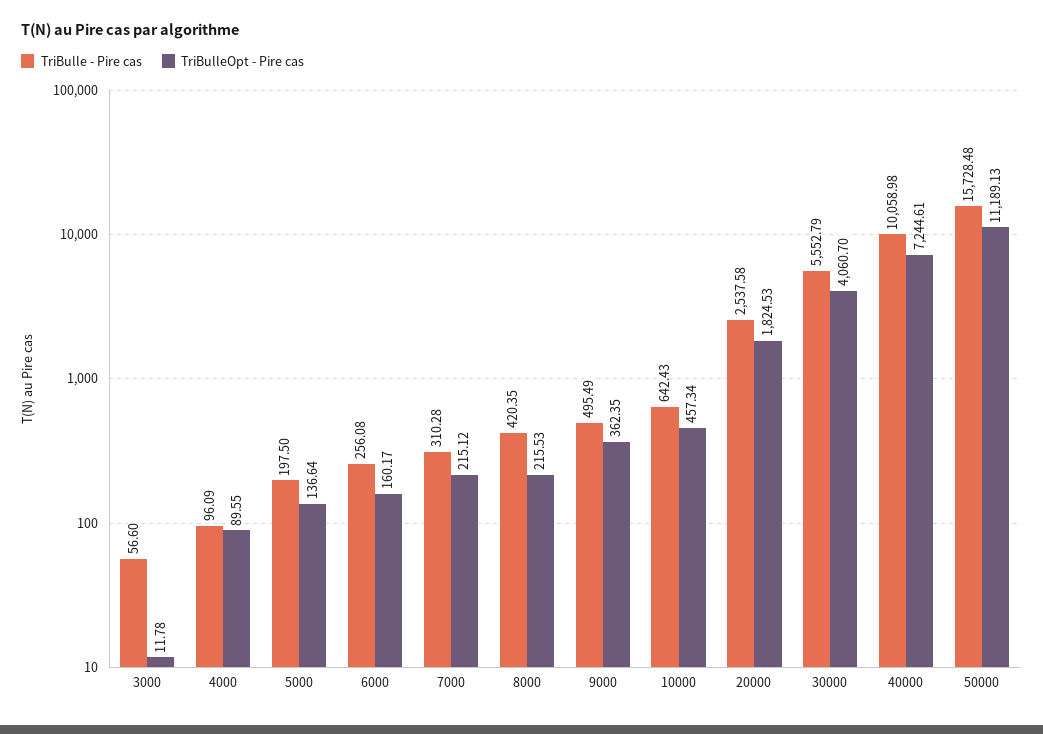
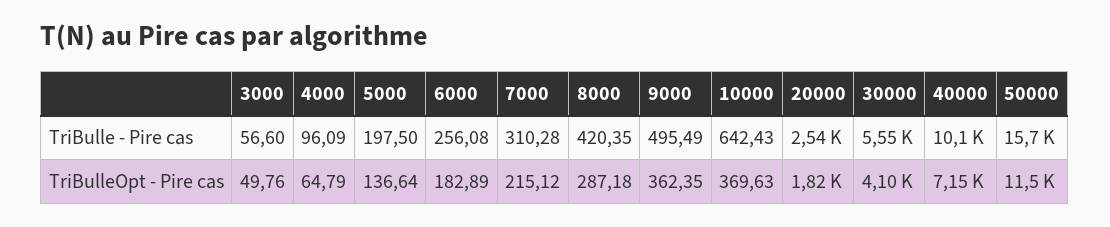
  {
    "TriBulle - Pire cas": {
      "3000": 56.6,
      "4000": 96.09,
      "5000": 197.5,
      "6000": 256.08,
      "7000": 310.28,
      "8000": 420.35,
      "9000": 495.49,
      "10000": 642.43,
      "20000": 2537.58,
      "30000": 5552.79,
      "40000": 10058.98,
      "50000": 15728.48
    },
    "TriBulleOpt - Pire cas": {
-     "3000": 11.78,
+     "3000": 49.76,
-     "4000": 89.55,
+     "4000": 64.79,
      "5000": 136.64,
-     "6000": 160.17,
+     "6000": 182.89,
      "7000": 215.12,
-     "8000": 215.53,
+     "8000": 287.18,
      "9000": 362.35,
-     "10000": 457.34,
+     "10000": 369.63,
      "20000": 1824.53,
-     "30000": 4060.7,
+     "30000": 4100,
-     "40000": 7244.61,
+     "40000": 7150,
-     "50000": 11189.13
+     "50000": 11500
    }
  }

